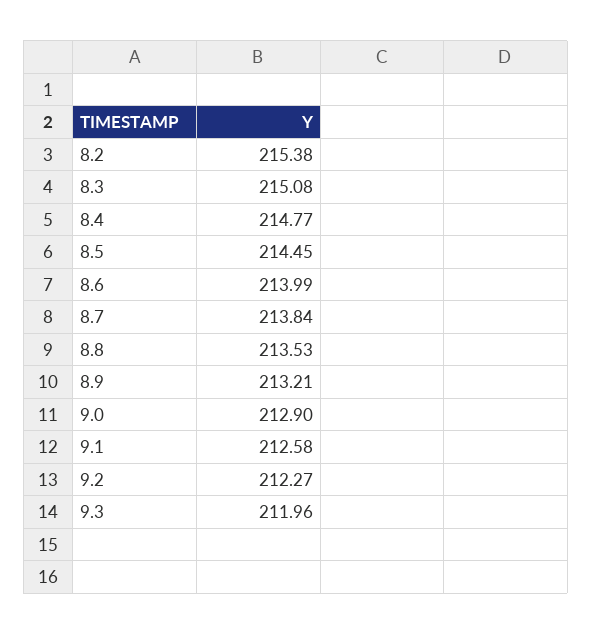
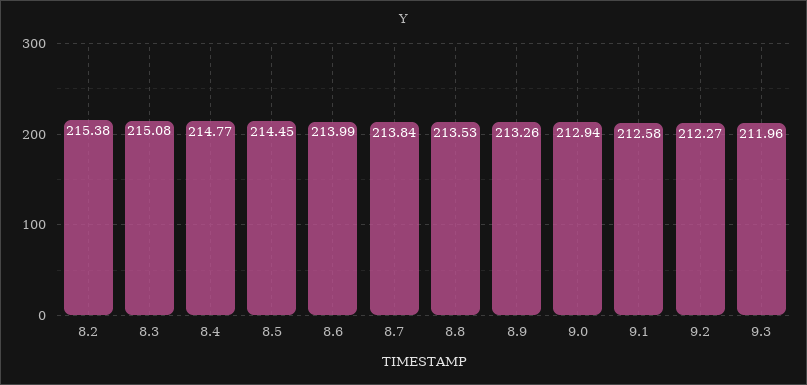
  {
    "8.2": 215.38,
    "8.3": 215.08,
    "8.4": 214.77,
    "8.5": 214.45,
    "8.6": 213.99,
    "8.7": 213.84,
    "8.8": 213.53,
-   "8.9": 213.21,
+   "8.9": 213.26,
-   "9.0": 212.9,
+   "9.0": 212.94,
    "9.1": 212.58,
    "9.2": 212.27,
    "9.3": 211.96
  }

